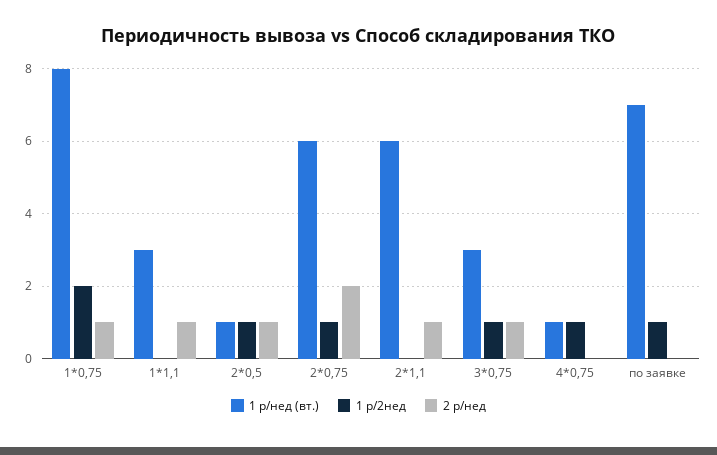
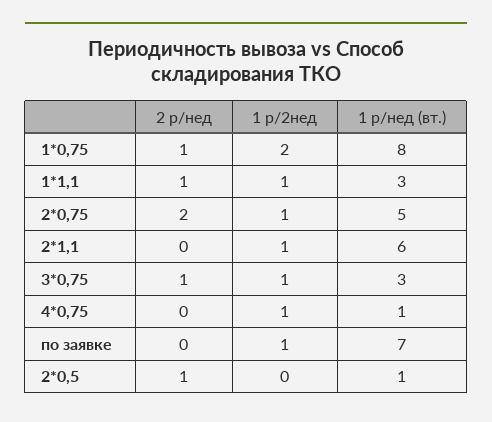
  {
    "1 р/нед (вт.)": {
      "1*0,75": 8,
      "1*1,1": 3,
      "2*0,5": 1,
-     "2*0,75": 6,
+     "2*0,75": 5,
      "2*1,1": 6,
      "3*0,75": 3,
      "4*0,75": 1,
      "по заявке": 7
    },
    "1 р/2нед": {
      "1*0,75": 2,
-     "1*1,1": 0,
+     "1*1,1": 1,
-     "2*0,5": 1,
+     "2*0,5": 0,
      "2*0,75": 1,
-     "2*1,1": 0,
+     "2*1,1": 1,
      "3*0,75": 1,
      "4*0,75": 1,
      "по заявке": 1
    },
    "2 р/нед": {
      "1*0,75": 1,
      "1*1,1": 1,
      "2*0,5": 1,
      "2*0,75": 2,
-     "2*1,1": 1,
+     "2*1,1": 0,
      "3*0,75": 1,
      "4*0,75": 0,
      "по заявке": 0
    }
  }

